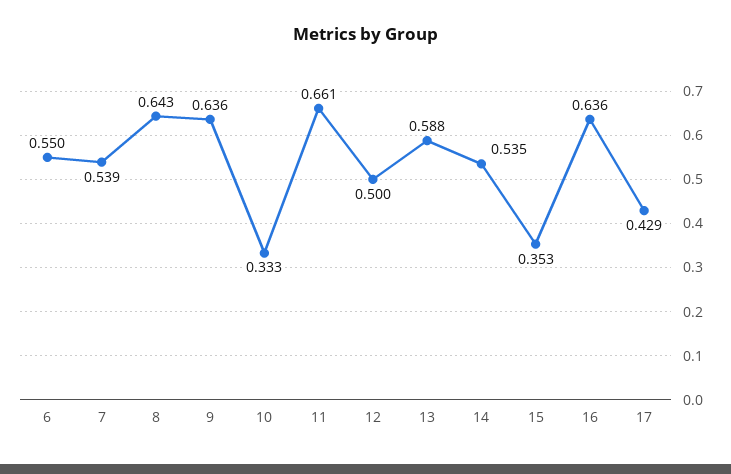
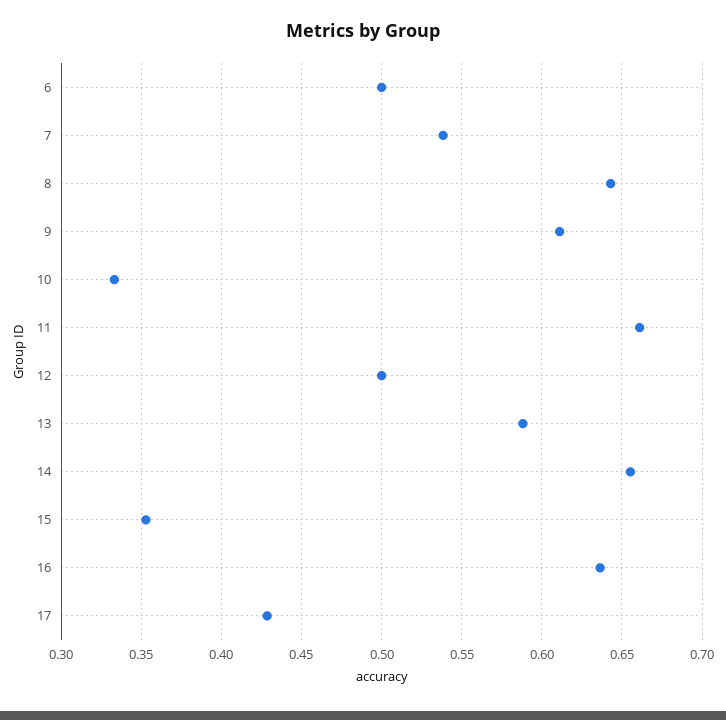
  {
-   "6": 0.55,
+   "6": 0.5,
    "7": 0.539,
    "8": 0.643,
-   "9": 0.636,
+   "9": 0.61,
    "10": 0.333,
    "11": 0.661,
    "12": 0.5,
    "13": 0.588,
-   "14": 0.535,
+   "14": 0.655,
    "15": 0.353,
    "16": 0.636,
    "17": 0.429
  }

